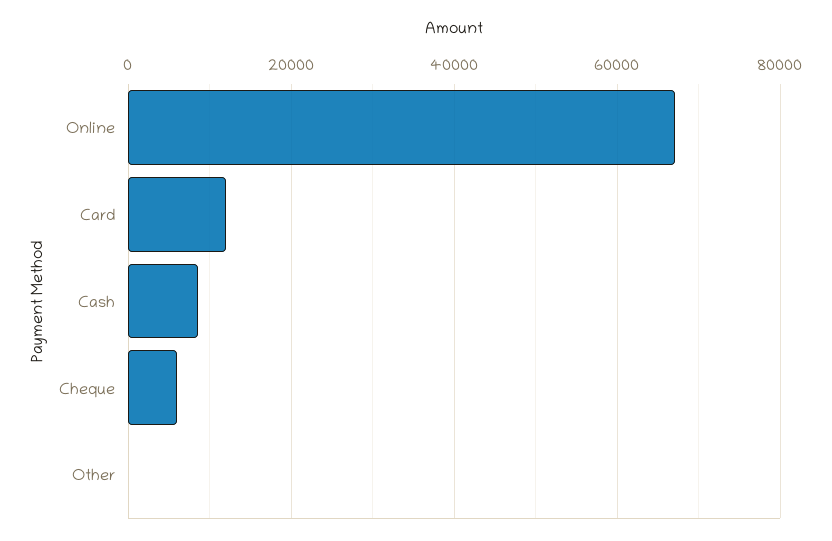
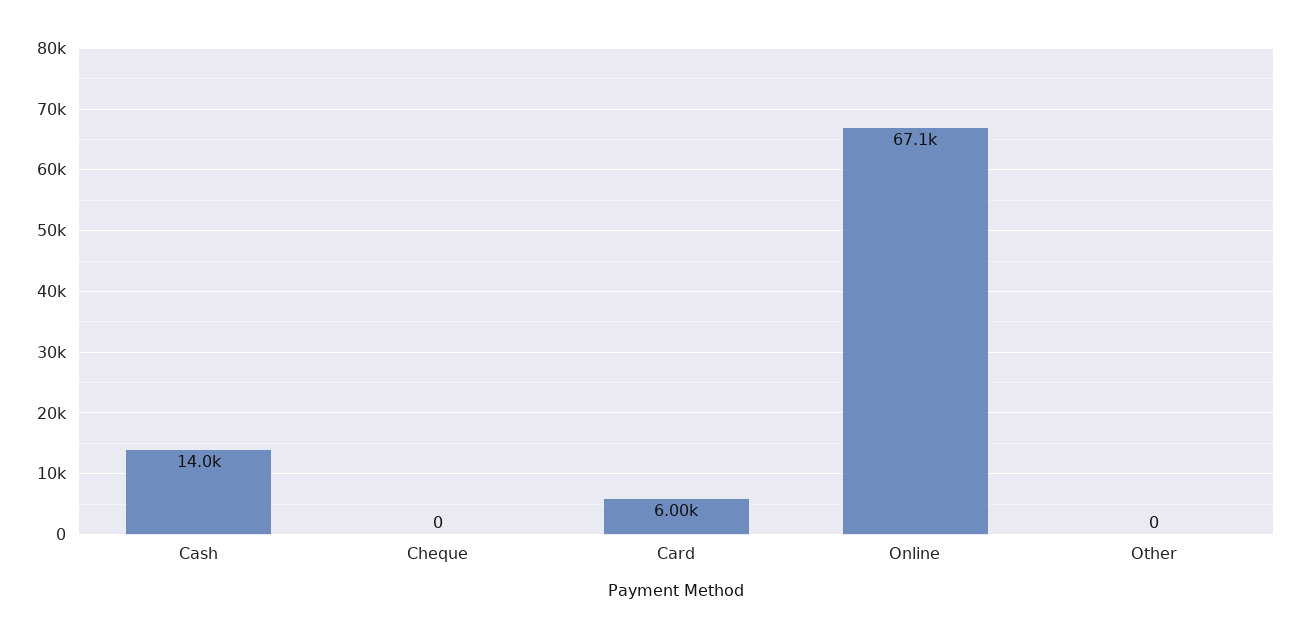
  {
    "Online": 67100,
-   "Card": 12000,
+   "Card": 6000,
-   "Cash": 8000,
+   "Cash": 14000,
-   "Cheque": 6000,
+   "Cheque": 0,
    "Other": 0
  }

